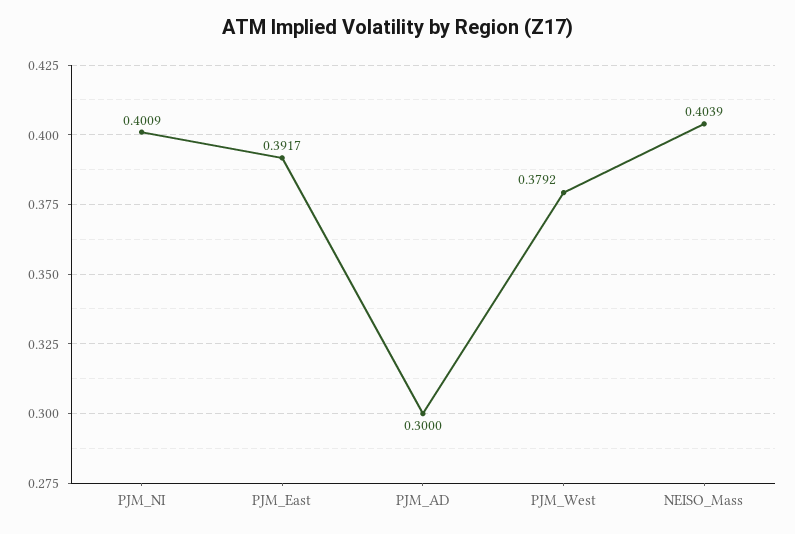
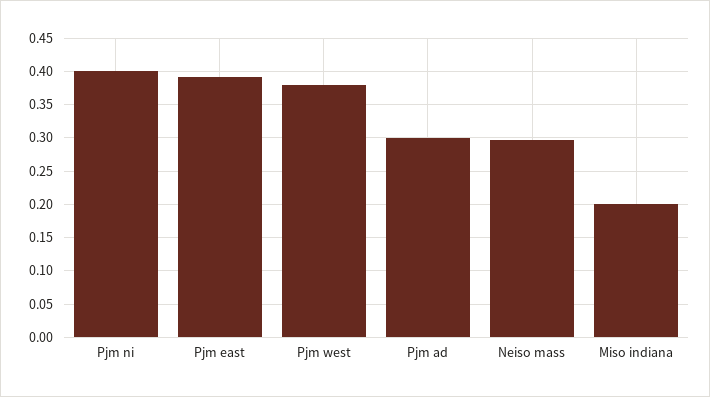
  {
    "PJM_NI": 0.4009,
    "PJM_East": 0.3917,
    "PJM_AD": 0.3,
    "PJM_West": 0.3792,
-   "NEISO_Mass": 0.4039
+   "NEISO_Mass": 0.3,
+   "Miso indiana": 0.2
  }

